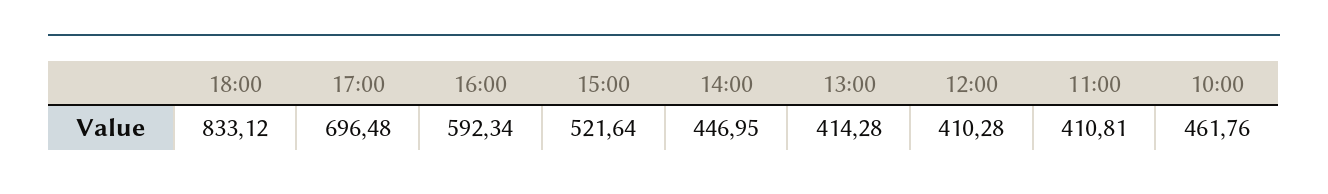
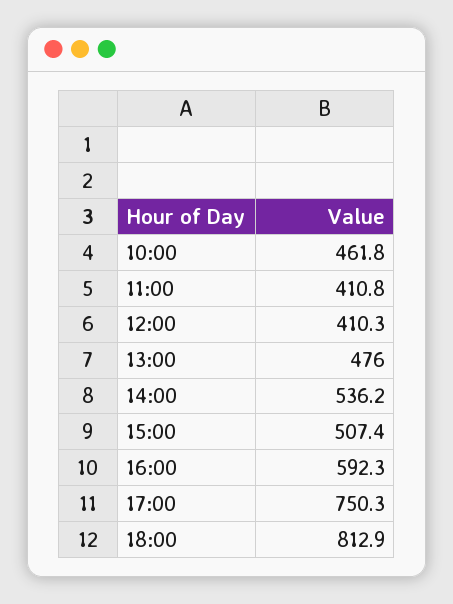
  {
-   "18:00": 833.12,
+   "18:00": 812.9,
-   "17:00": 696.48,
+   "17:00": 750.3,
    "16:00": 592.34,
-   "15:00": 521.64,
+   "15:00": 507.4,
-   "14:00": 446.95,
+   "14:00": 536.2,
-   "13:00": 414.28,
+   "13:00": 476,
    "12:00": 410.28,
    "11:00": 410.81,
    "10:00": 461.76
  }

